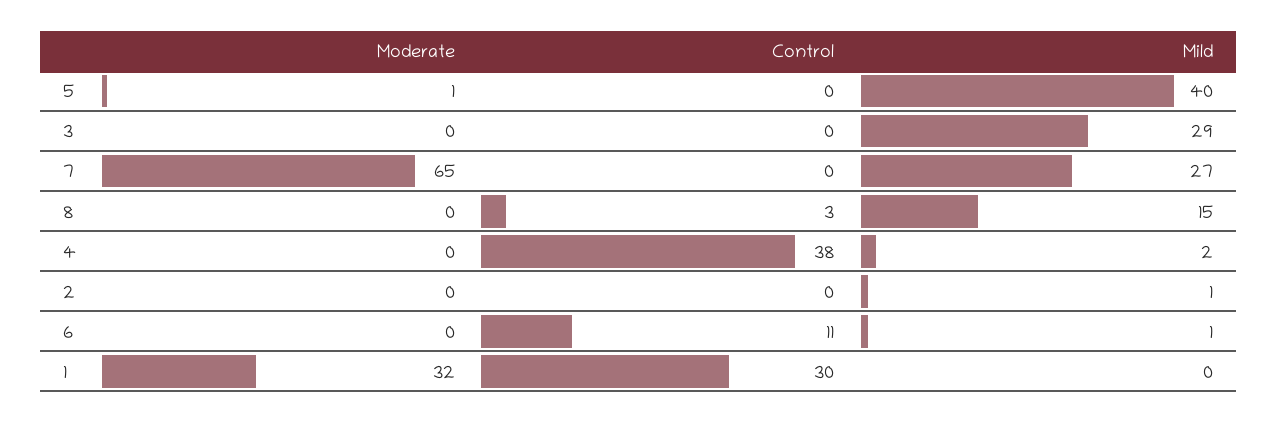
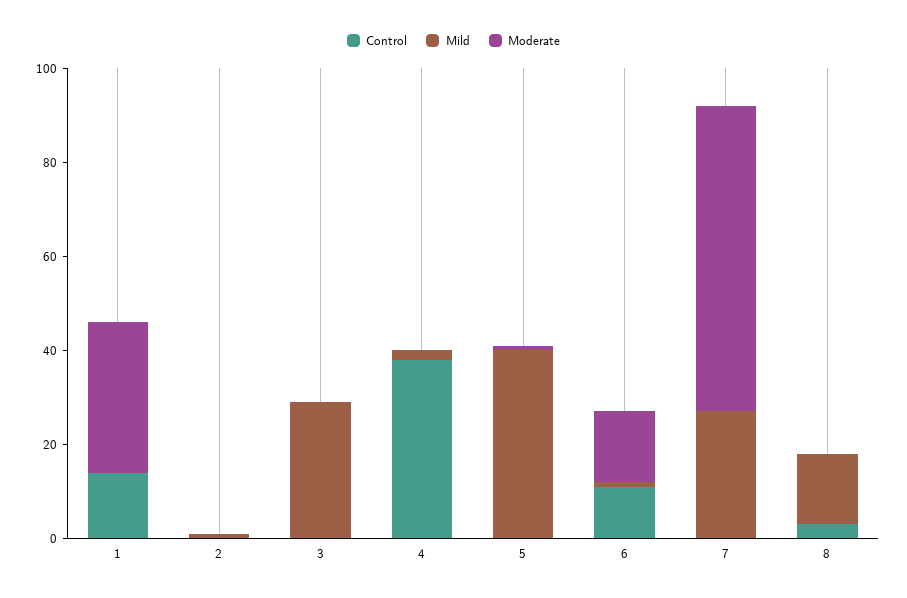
  {
    "Moderate": {
      "5": 1,
      "3": 0,
      "7": 65,
      "8": 0,
      "4": 0,
      "2": 0,
-     "6": 0,
+     "6": 15,
      "1": 32
    },
    "Control": {
      "5": 0,
      "3": 0,
      "7": 0,
      "8": 3,
      "4": 38,
      "2": 0,
      "6": 11,
-     "1": 30
+     "1": 15
    },
    "Mild": {
      "5": 40,
      "3": 29,
      "7": 27,
      "8": 15,
      "4": 2,
      "2": 1,
      "6": 1,
      "1": 0
    }
  }

